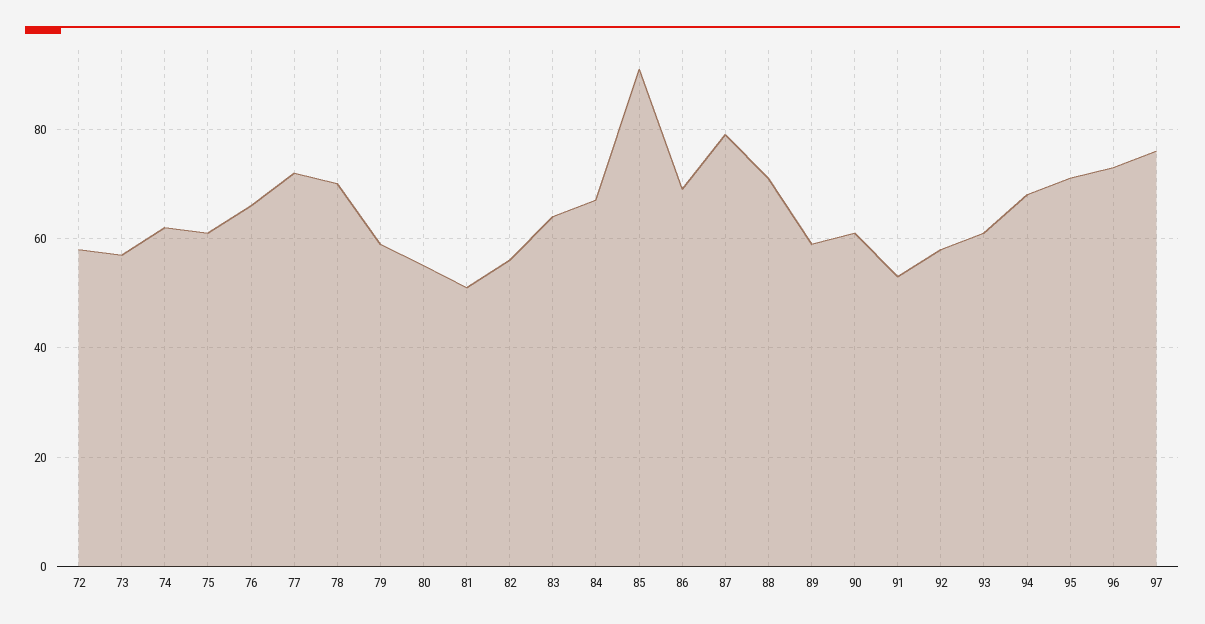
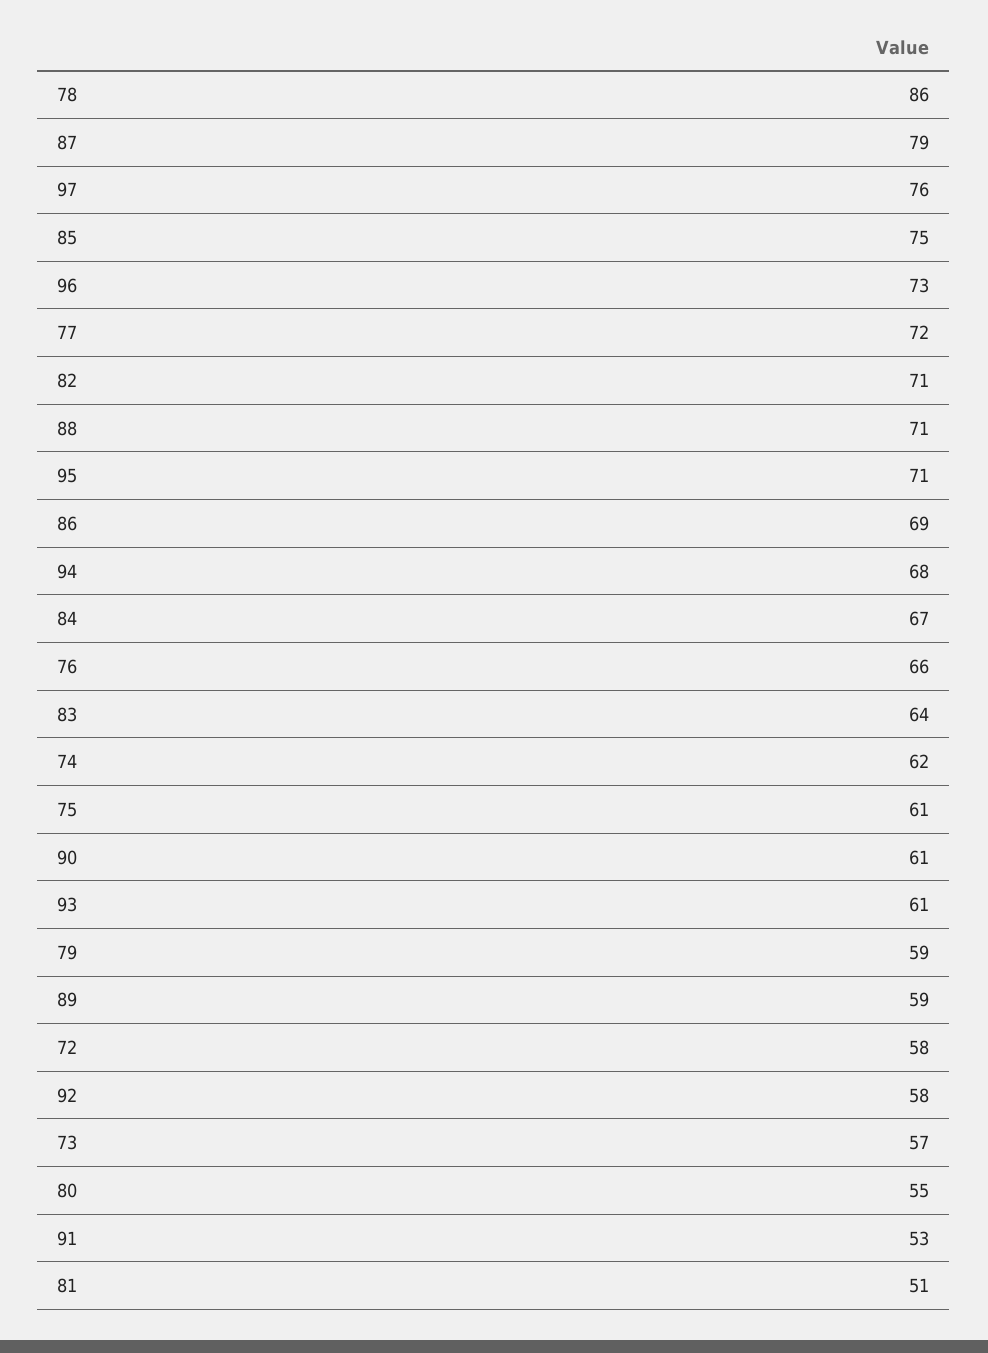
  {
    "72": 58,
    "73": 57,
    "74": 62,
    "75": 61,
    "76": 66,
    "77": 72,
-   "78": 70,
+   "78": 86,
    "79": 59,
    "80": 55,
    "81": 51,
-   "82": 55,
+   "82": 71,
    "83": 64,
    "84": 67,
-   "85": 90,
+   "85": 75,
    "86": 69,
    "87": 79,
    "88": 71,
    "89": 59,
    "90": 61,
    "91": 53,
    "92": 58,
    "93": 61,
    "94": 68,
    "95": 71,
    "96": 73,
    "97": 76
  }

